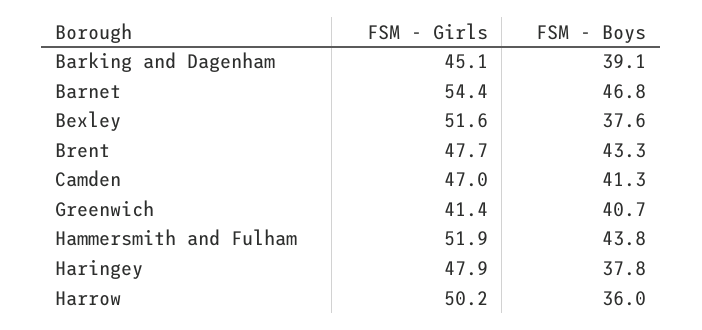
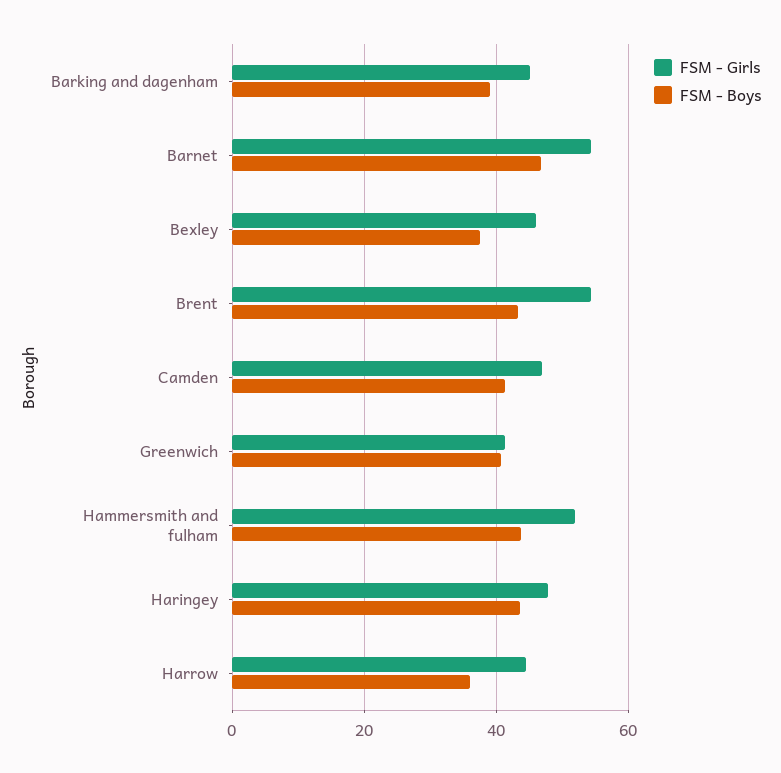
  {
    "FSM - Girls": {
      "Barking and Dagenham": 45.1,
      "Barnet": 54.4,
-     "Bexley": 51.6,
+     "Bexley": 46,
-     "Brent": 47.7,
+     "Brent": 54,
      "Camden": 47,
      "Greenwich": 41.4,
      "Hammersmith and Fulham": 51.9,
      "Haringey": 47.9,
-     "Harrow": 50.2
+     "Harrow": 44
    },
    "FSM - Boys": {
      "Barking and Dagenham": 39.1,
      "Barnet": 46.8,
      "Bexley": 37.6,
      "Brent": 43.3,
      "Camden": 41.3,
      "Greenwich": 40.7,
      "Hammersmith and Fulham": 43.8,
-     "Haringey": 37.8,
+     "Haringey": 44,
      "Harrow": 36
    }
  }

